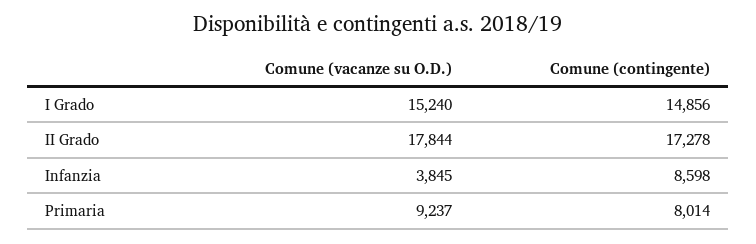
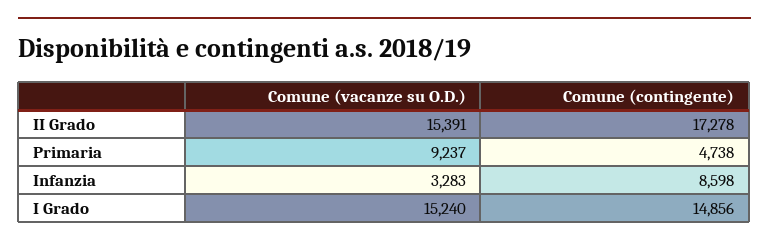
  {
    "Comune (vacanze su O.D.)": {
      "I Grado": 15240,
-     "II Grado": 17844,
+     "II Grado": 15391,
-     "Infanzia": 3845,
+     "Infanzia": 3283,
      "Primaria": 9237
    },
    "Comune (contingente)": {
      "I Grado": 14856,
      "II Grado": 17278,
      "Infanzia": 8598,
-     "Primaria": 8014
+     "Primaria": 4738
    }
  }

